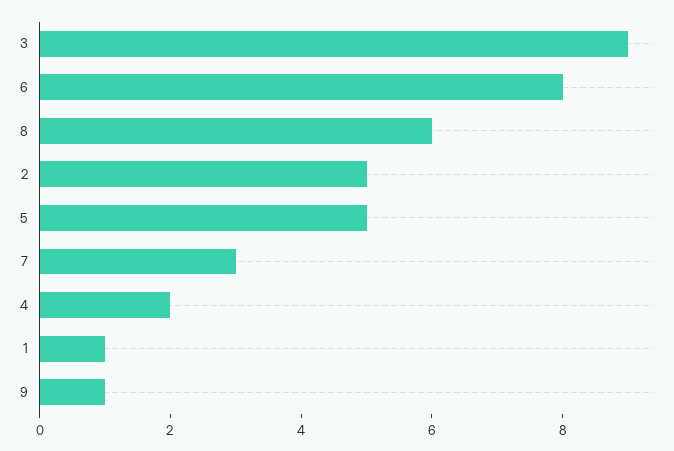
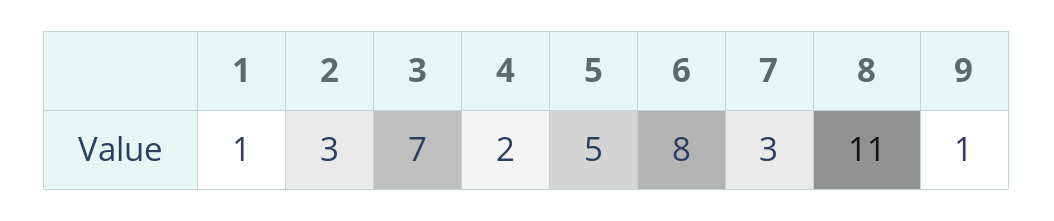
  {
-   "3": 9,
+   "3": 7,
    "6": 8,
-   "8": 6,
+   "8": 11,
-   "2": 5,
+   "2": 3,
    "5": 5,
    "7": 3,
    "4": 2,
    "1": 1,
    "9": 1
  }

